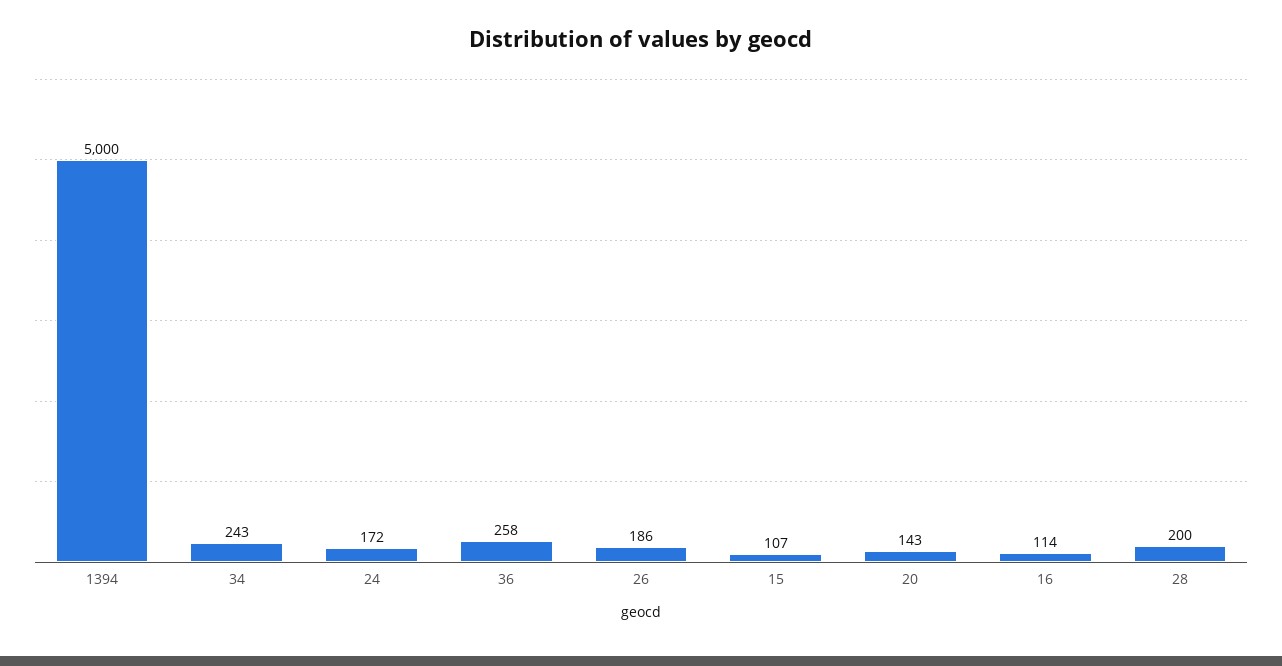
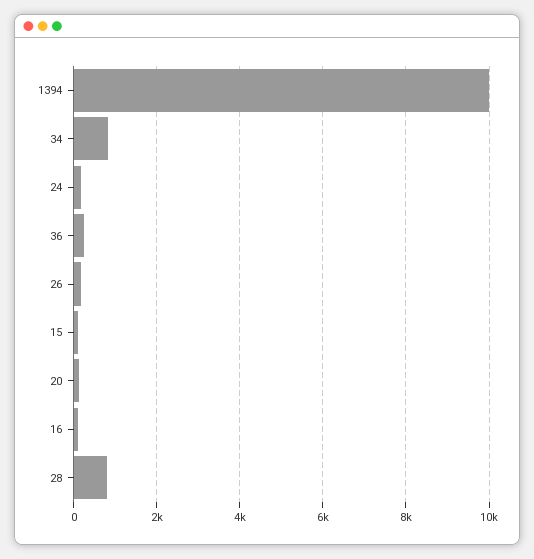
  {
-   "1394": 5000,
+   "1394": 10000,
-   "34": 243,
+   "34": 800,
    "24": 172,
    "36": 258,
    "26": 186,
    "15": 107,
    "20": 143,
    "16": 114,
-   "28": 200
+   "28": 800
  }

